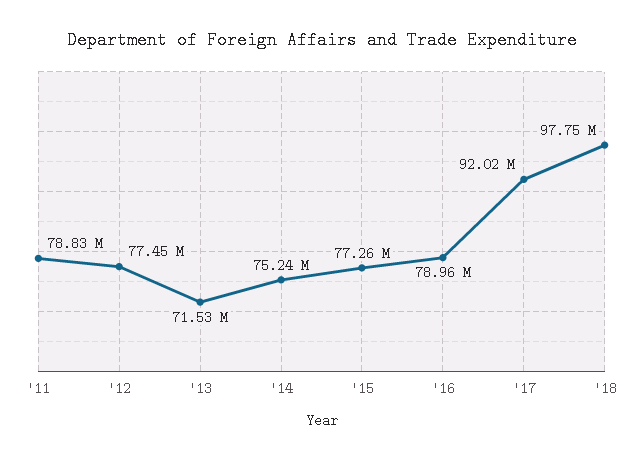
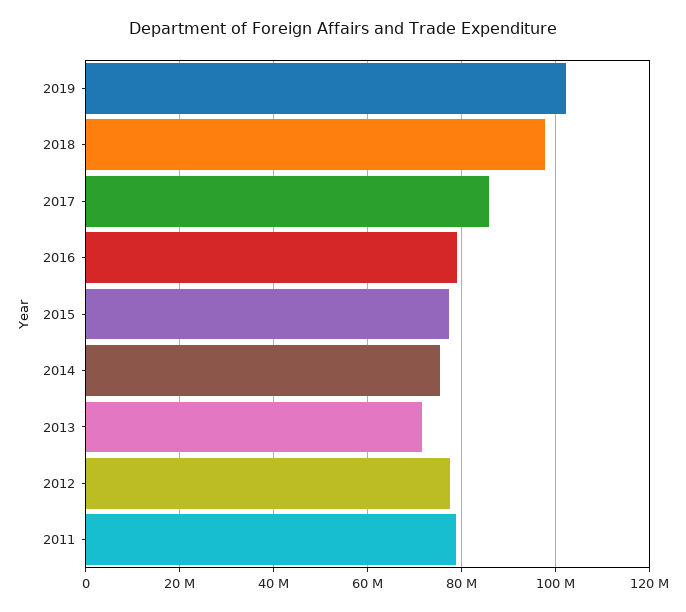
  {
    "'11": 78830000,
    "'12": 77450000,
    "'13": 71530000,
    "'14": 75240000,
    "'15": 77260000,
    "'16": 78960000,
-   "'17": 92020000,
+   "'17": 86000000,
-   "'18": 97750000
+   "'18": 97750000,
+   "2019": 102000000
  }

